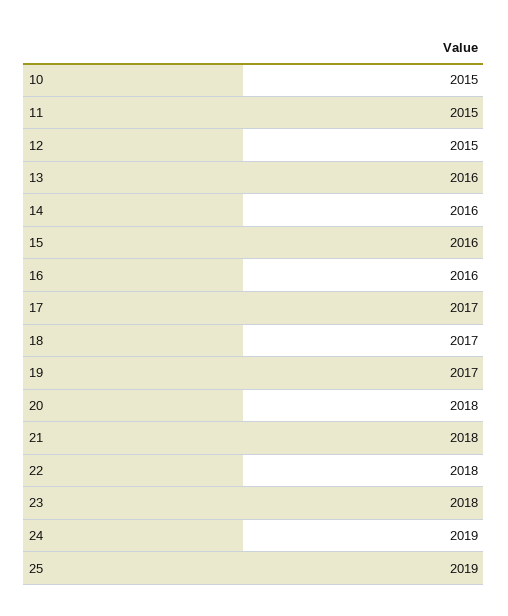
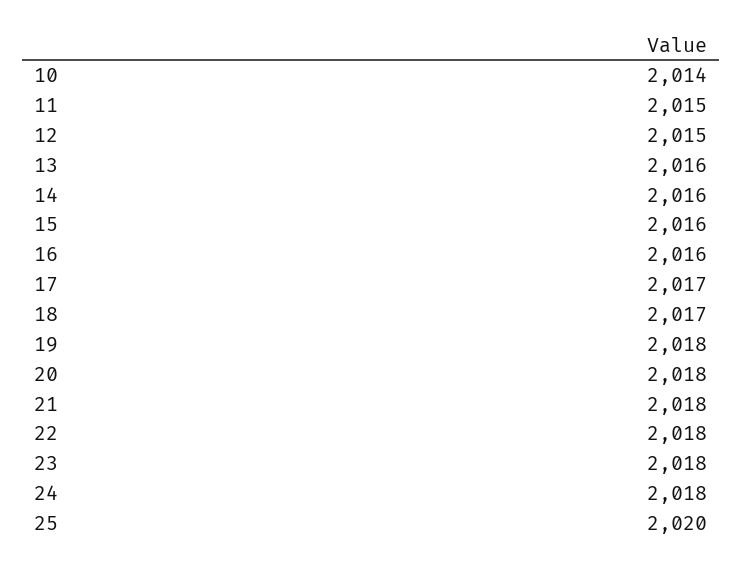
  {
-   "10": 2015,
+   "10": 2014,
    "11": 2015,
    "12": 2015,
    "13": 2016,
    "14": 2016,
    "15": 2016,
    "16": 2016,
    "17": 2017,
    "18": 2017,
-   "19": 2017,
+   "19": 2018,
    "20": 2018,
    "21": 2018,
    "22": 2018,
    "23": 2018,
-   "24": 2019,
+   "24": 2018,
-   "25": 2019
+   "25": 2020
  }

